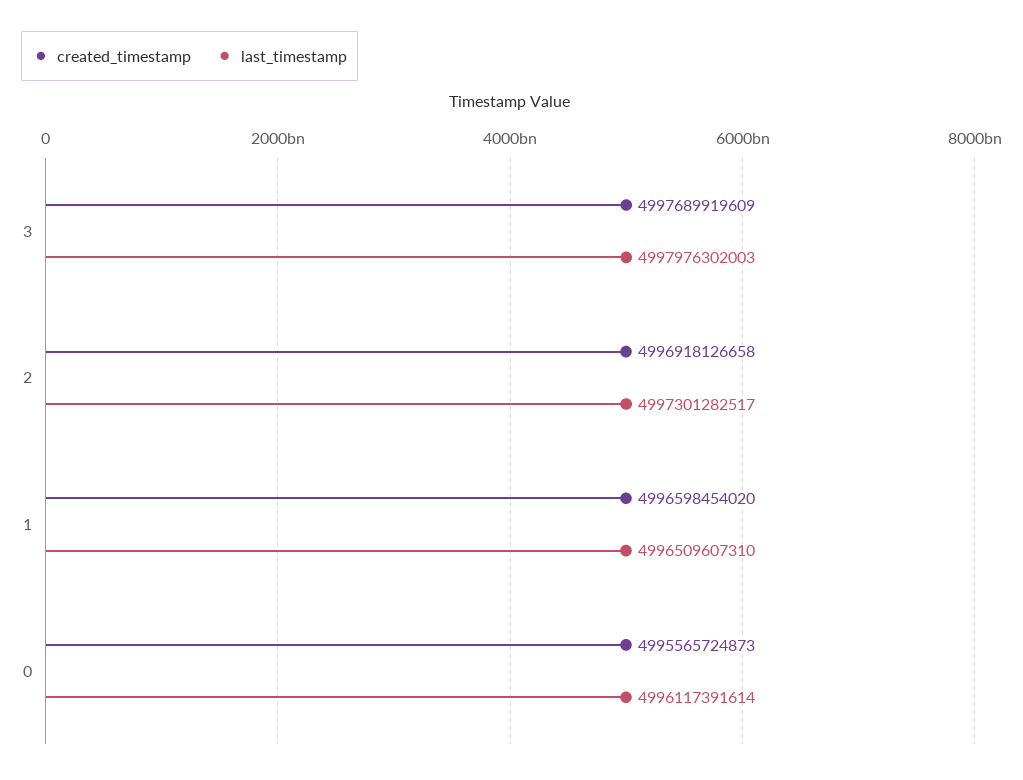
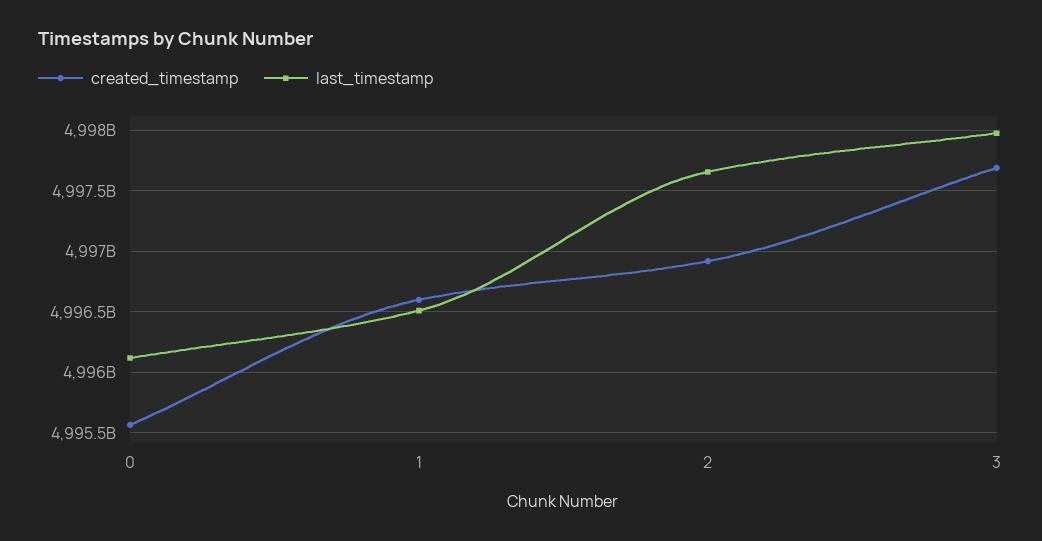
  {
    "created_timestamp": {
      "3": 4997689919609,
      "2": 4996918126658,
      "1": 4996598454020,
      "0": 4995565724873
    },
    "last_timestamp": {
      "3": 4997976302003,
-     "2": 4997301282517,
+     "2": 4997650000000,
      "1": 4996509607310,
      "0": 4996117391614
    }
  }

